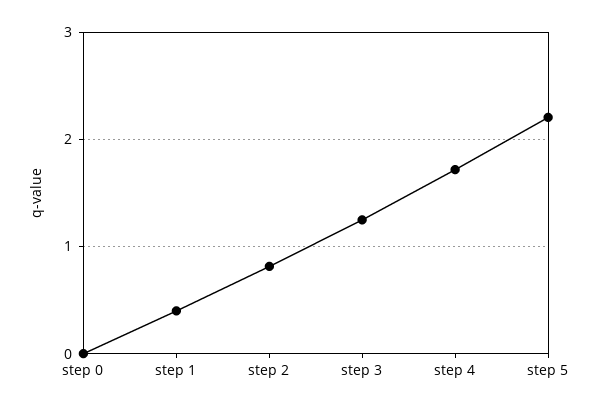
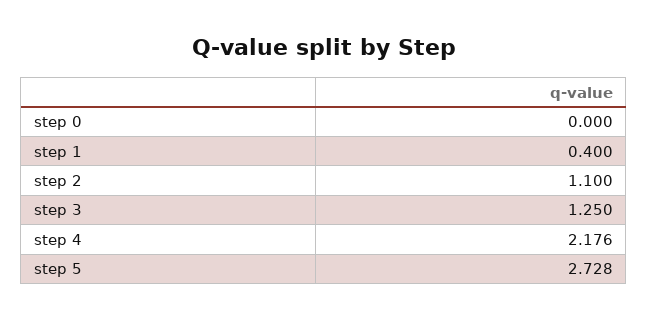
  {
    "step 0": 0,
    "step 1": 0.4,
-   "step 2": 0.8,
+   "step 2": 1.1,
    "step 3": 1.25,
-   "step 4": 1.7,
+   "step 4": 2.176,
-   "step 5": 2.2
+   "step 5": 2.728
  }

